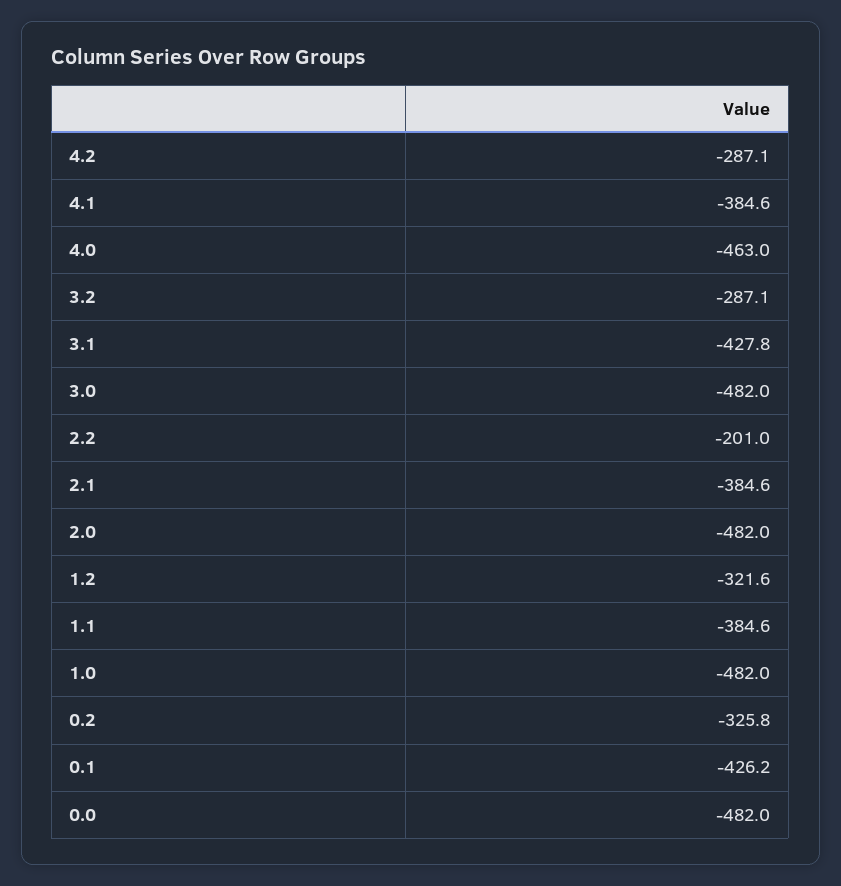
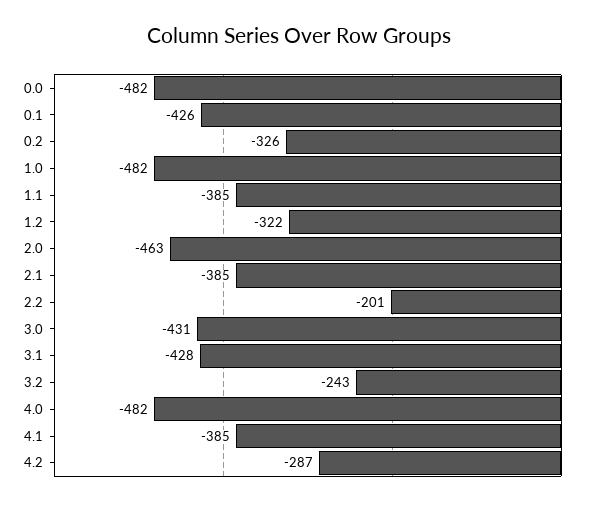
  {
    "4.2": -287.1,
    "4.1": -384.6,
-   "4.0": -463,
+   "4.0": -482,
-   "3.2": -287.1,
+   "3.2": -243,
    "3.1": -427.8,
-   "3.0": -482,
+   "3.0": -431,
    "2.2": -201,
    "2.1": -384.6,
-   "2.0": -482,
+   "2.0": -463,
    "1.2": -321.6,
    "1.1": -384.6,
    "1.0": -482,
    "0.2": -325.8,
    "0.1": -426.2,
    "0.0": -482
  }

